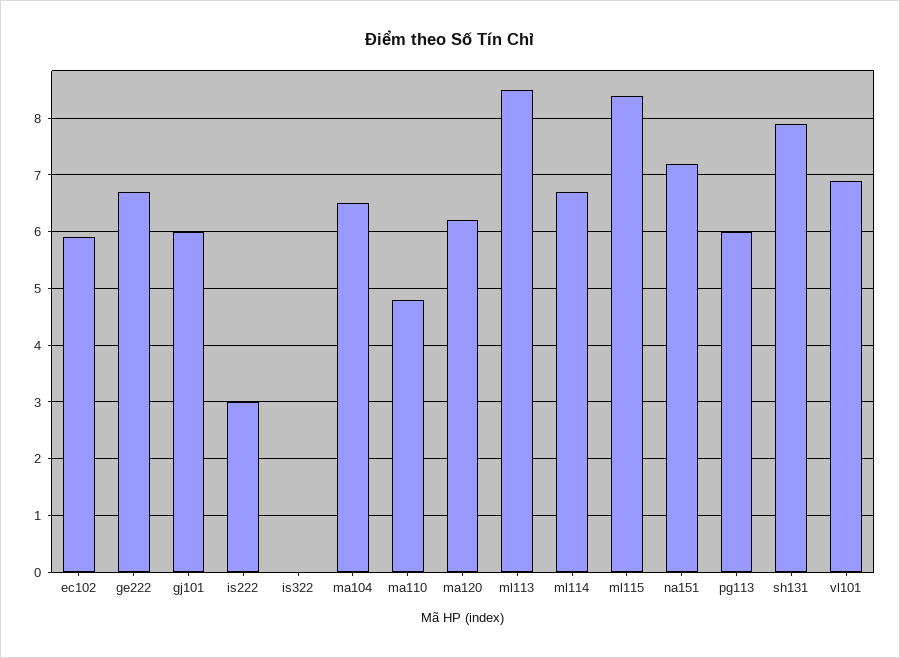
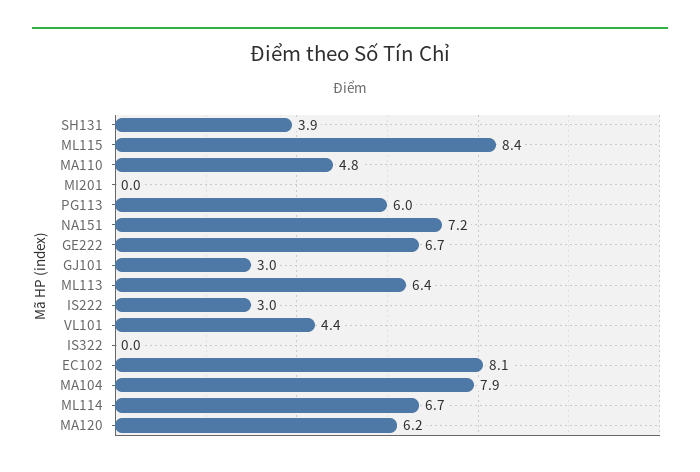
  {
-   "ec102": 6,
+   "ec102": 8.1,
    "ge222": 6.7,
-   "gj101": 6,
+   "gj101": 3,
    "is222": 3,
    "is322": 0,
-   "ma104": 6.5,
+   "ma104": 7.9,
    "ma110": 4.8,
    "ma120": 6.2,
-   "ml113": 8.5,
+   "ml113": 6.4,
    "ml114": 6.7,
    "ml115": 8.4,
    "na151": 7.2,
    "pg113": 6,
-   "sh131": 8,
+   "sh131": 3.9,
-   "vl101": 7
+   "vl101": 4.4,
+   "MI201": 0
  }

